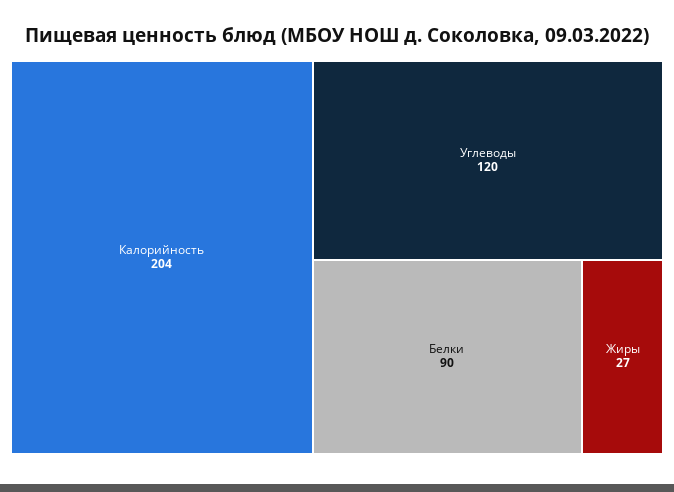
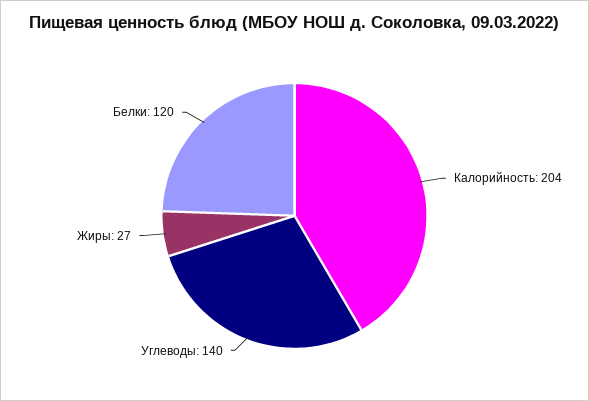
  {
    "Калорийность": 204,
-   "Углеводы": 120,
+   "Углеводы": 140,
-   "Белки": 90,
+   "Белки": 120,
    "Жиры": 27
  }

